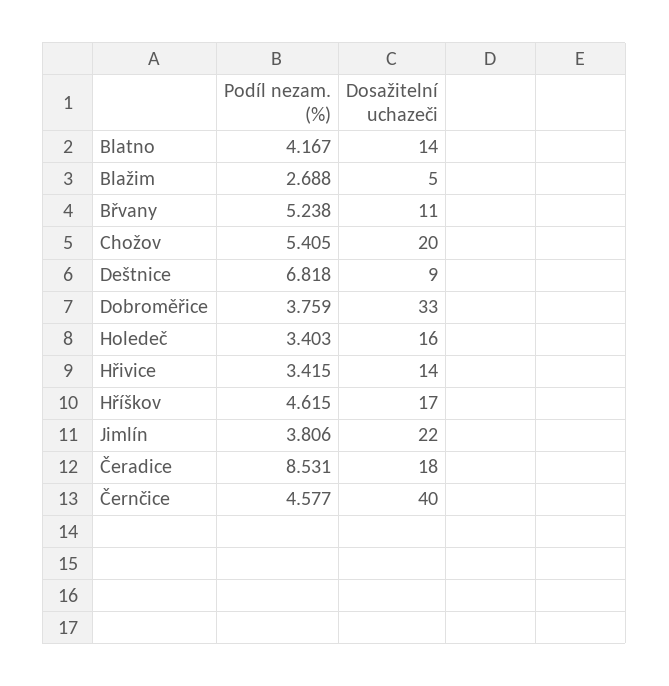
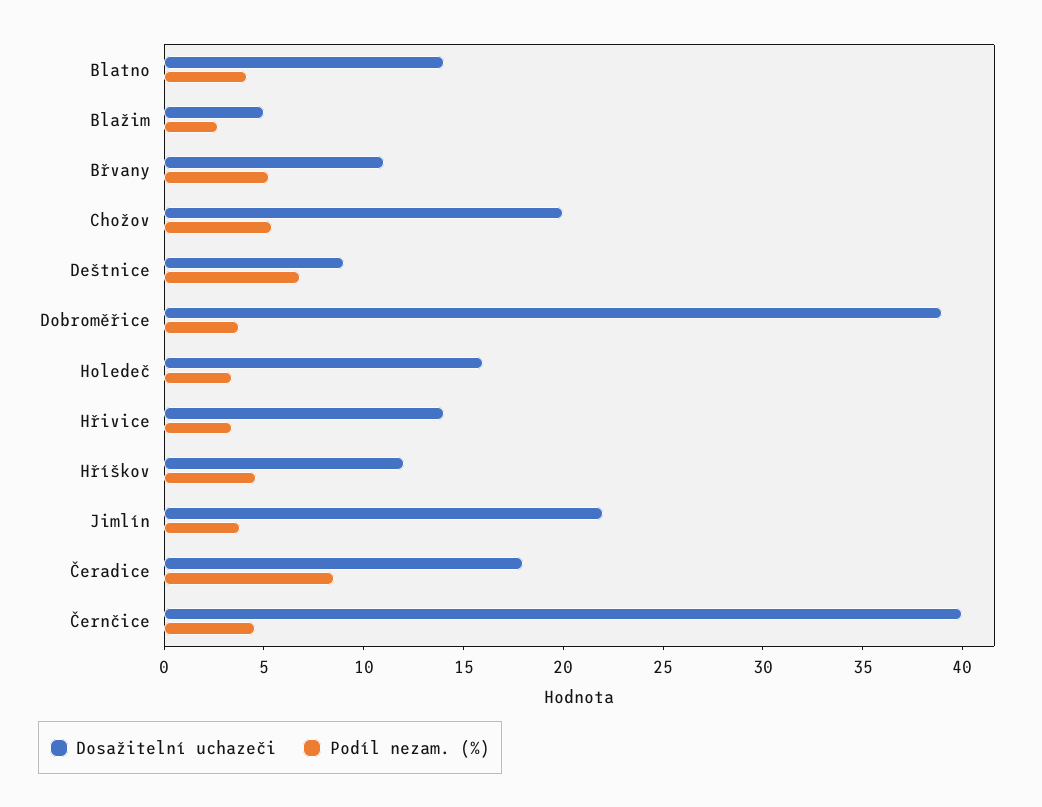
  {
    "Podíl nezam. (%)": {
      "Blatno": 4.167,
      "Blažim": 2.688,
      "Břvany": 5.238,
      "Chožov": 5.405,
      "Deštnice": 6.818,
      "Dobroměřice": 3.759,
      "Holedeč": 3.403,
      "Hřivice": 3.415,
      "Hříškov": 4.615,
      "Jimlín": 3.806,
      "Čeradice": 8.531,
      "Černčice": 4.577
    },
    "Dosažitelní uchazeči": {
      "Blatno": 14,
      "Blažim": 5,
      "Břvany": 11,
      "Chožov": 20,
      "Deštnice": 9,
-     "Dobroměřice": 33,
+     "Dobroměřice": 39,
      "Holedeč": 16,
      "Hřivice": 14,
-     "Hříškov": 17,
+     "Hříškov": 12,
      "Jimlín": 22,
      "Čeradice": 18,
      "Černčice": 40
    }
  }

